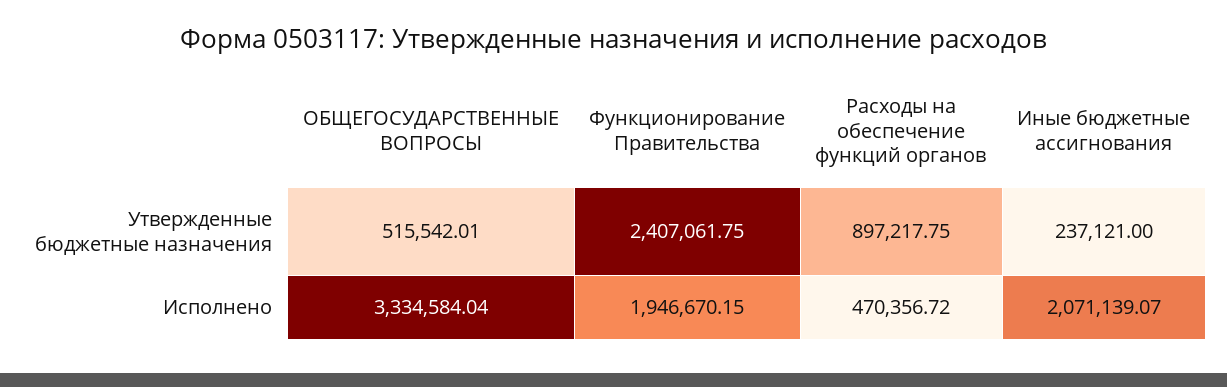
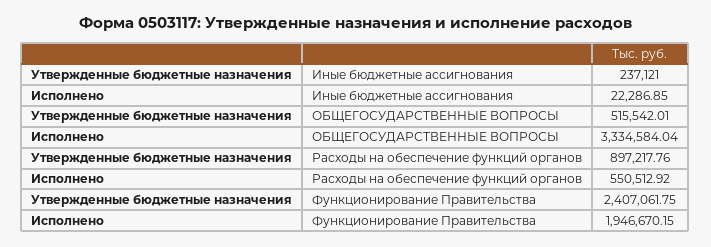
  {
    "ОБЩЕГОСУДАРСТВЕННЫЕ ВОПРОСЫ": {
      "Утвержденные бюджетные назначения": 515542.01,
      "Исполнено": 3334584.04
    },
    "Функционирование Правительства": {
      "Утвержденные бюджетные назначения": 2407061.75,
      "Исполнено": 1946670.15
    },
    "Расходы на обеспечение функций органов": {
-     "Утвержденные бюджетные назначения": 897217.75,
+     "Утвержденные бюджетные назначения": 897217.76,
-     "Исполнено": 470356.72
+     "Исполнено": 550512.92
    },
    "Иные бюджетные ассигнования": {
      "Утвержденные бюджетные назначения": 237121,
-     "Исполнено": 2071139.07
+     "Исполнено": 22286.85
    }
  }

